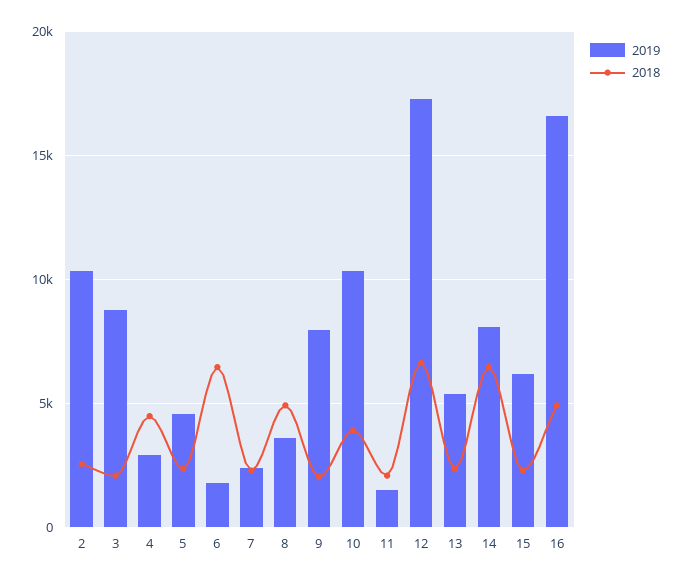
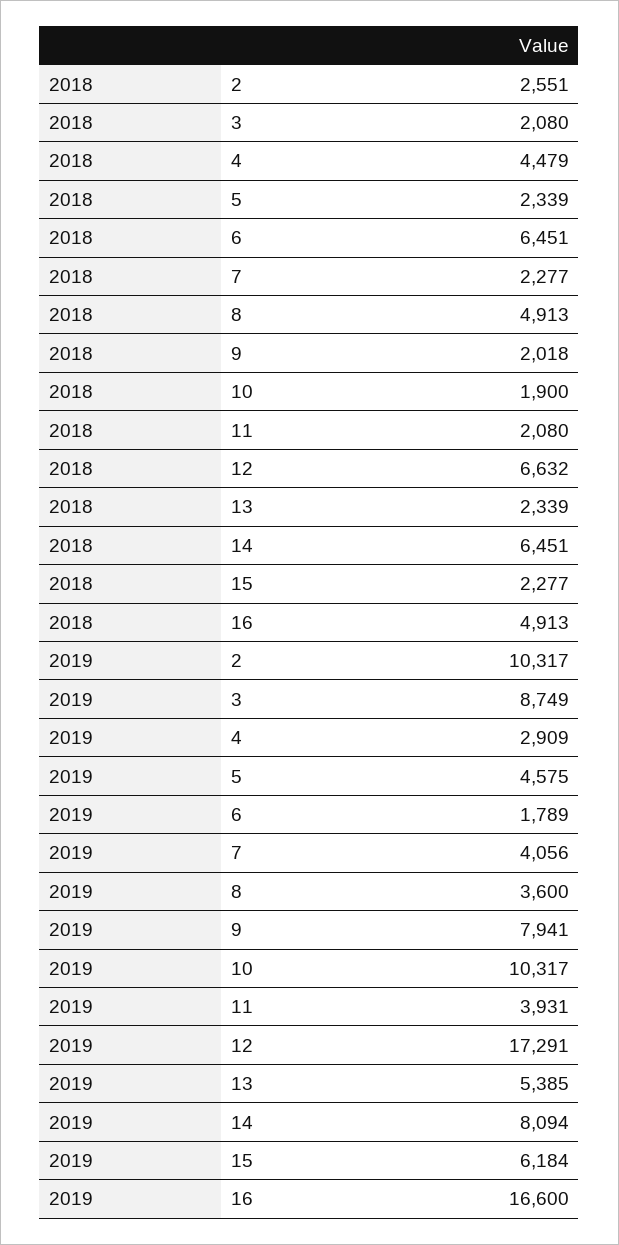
  {
    "2019": {
      "2": 10317,
      "3": 8749,
      "4": 2909,
      "5": 4575,
      "6": 1789,
-     "7": 2500,
+     "7": 4056,
      "8": 3600,
      "9": 7941,
      "10": 10317,
-     "11": 1500,
+     "11": 3931,
      "12": 17291,
      "13": 5385,
      "14": 8094,
      "15": 6184,
      "16": 16600
    },
    "2018": {
      "2": 2551,
      "3": 2080,
      "4": 4479,
      "5": 2339,
      "6": 6451,
      "7": 2277,
      "8": 4913,
      "9": 2018,
-     "10": 4000,
+     "10": 1900,
      "11": 2080,
      "12": 6632,
      "13": 2339,
      "14": 6451,
      "15": 2277,
      "16": 4913
    }
  }

